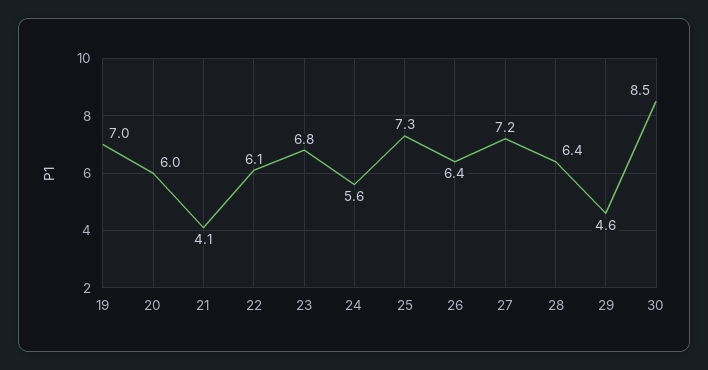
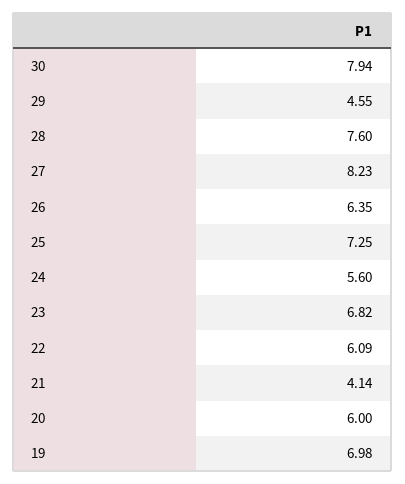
  {
    "19": 6.98,
    "20": 6,
    "21": 4.14,
    "22": 6.09,
    "23": 6.82,
    "24": 5.6,
    "25": 7.25,
    "26": 6.35,
-   "27": 7.2,
+   "27": 8.23,
-   "28": 6.4,
+   "28": 7.6,
    "29": 4.55,
-   "30": 8.5
+   "30": 7.94
  }

